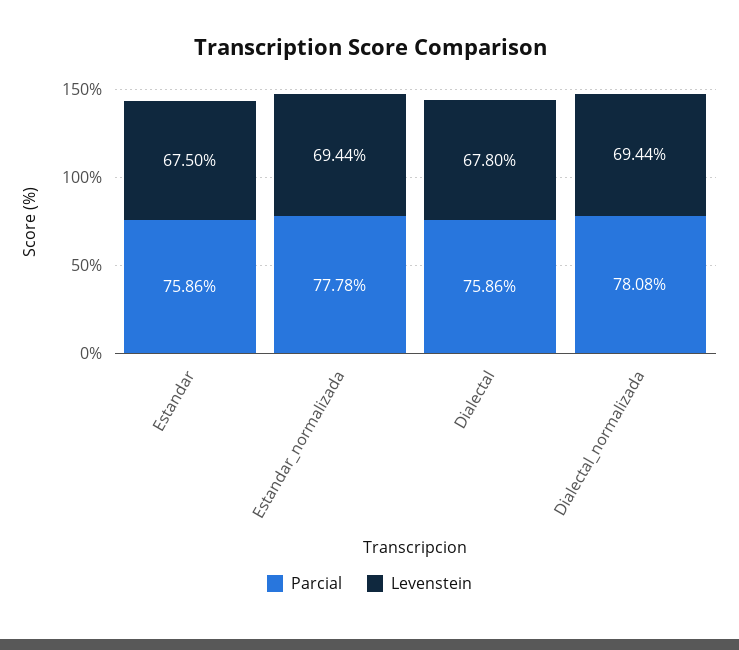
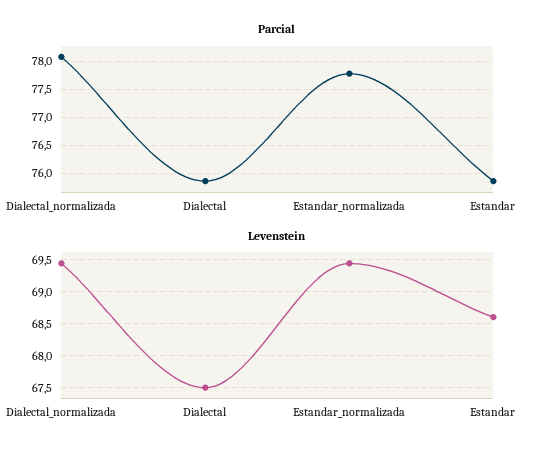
  {
    "Parcial": {
      "Estandar": 75.86,
      "Estandar_normalizada": 77.78,
      "Dialectal": 75.86,
      "Dialectal_normalizada": 78.08
    },
    "Levenstein": {
-     "Estandar": 67.5,
+     "Estandar": 68.6,
      "Estandar_normalizada": 69.44,
-     "Dialectal": 67.8,
+     "Dialectal": 67.5,
      "Dialectal_normalizada": 69.44
    }
  }

